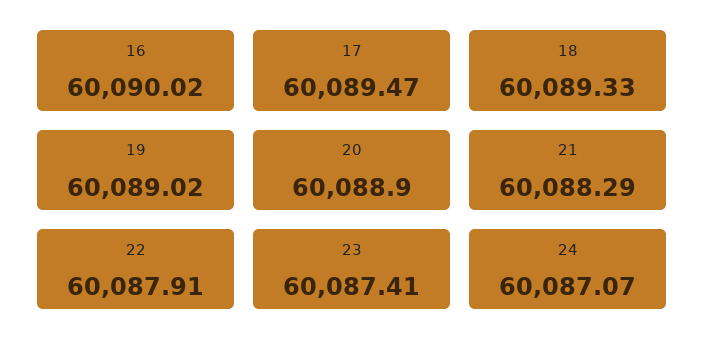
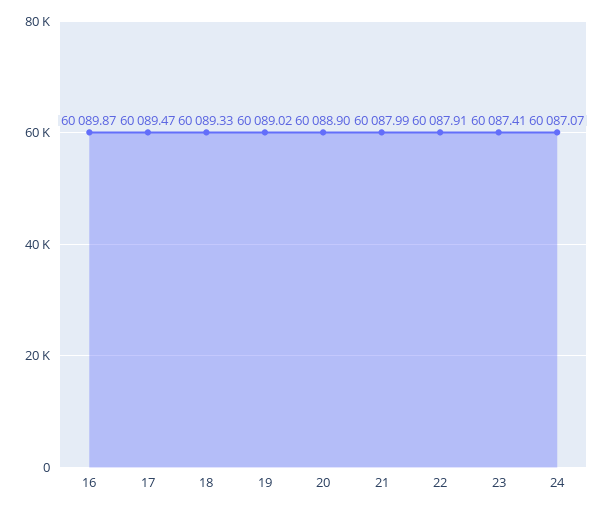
  {
-   "16": 60090.02,
+   "16": 60089.87,
    "17": 60089.47,
    "18": 60089.33,
    "19": 60089.02,
    "20": 60088.9,
-   "21": 60088.29,
+   "21": 60087.99,
    "22": 60087.91,
    "23": 60087.41,
    "24": 60087.07
  }

